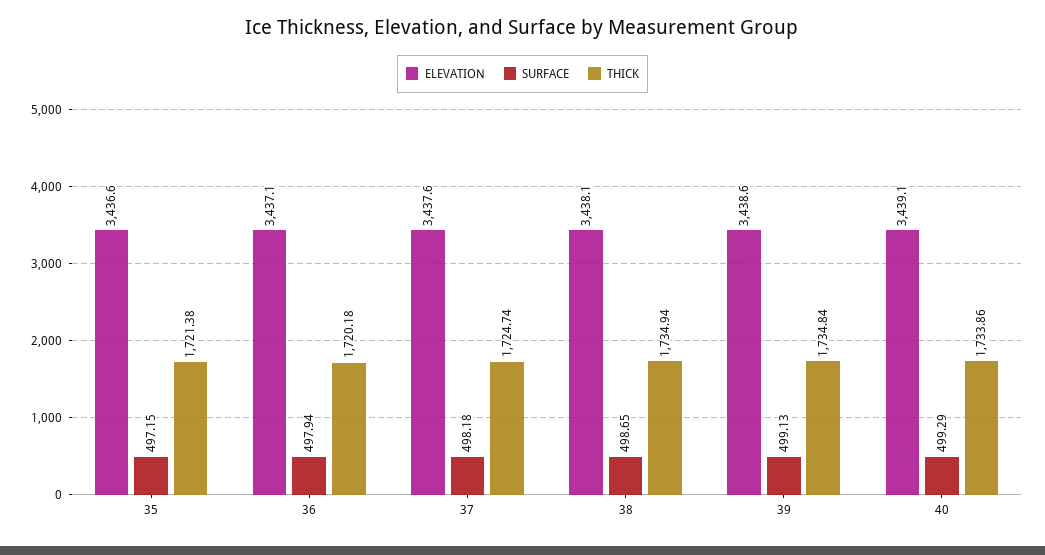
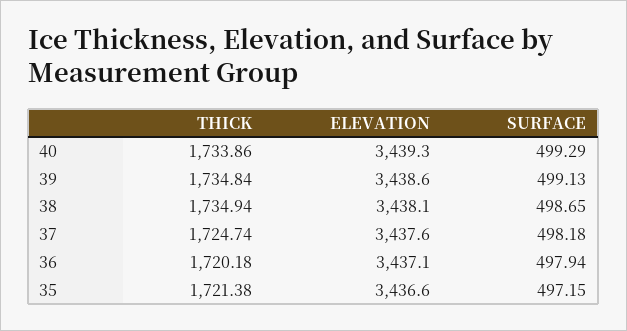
  {
    "ELEVATION": {
      "35": 3436.6,
      "36": 3437.1,
      "37": 3437.6,
      "38": 3438.1,
      "39": 3438.6,
-     "40": 3439.1
+     "40": 3439.3
    },
    "SURFACE": {
      "35": 497.15,
      "36": 497.94,
      "37": 498.18,
      "38": 498.65,
      "39": 499.13,
      "40": 499.29
    },
    "THICK": {
      "35": 1721.38,
      "36": 1720.18,
      "37": 1724.74,
      "38": 1734.94,
      "39": 1734.84,
      "40": 1733.86
    }
  }

